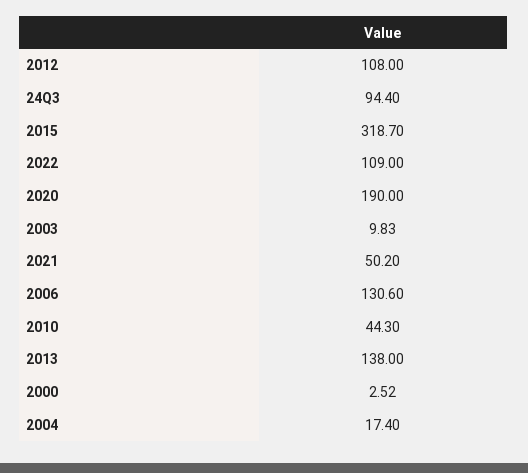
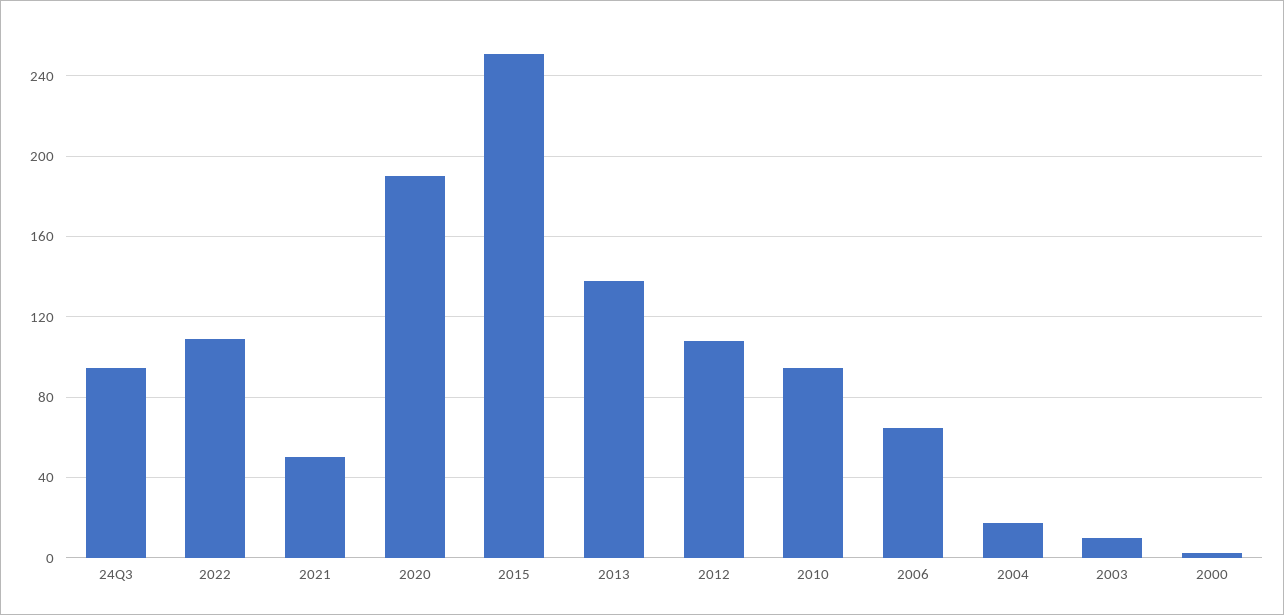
  {
    "2012": 108,
    "24Q3": 94.4,
-   "2015": 318.7,
+   "2015": 250,
    "2022": 109,
    "2020": 190,
    "2003": 9.83,
    "2021": 50.2,
-   "2006": 130.6,
+   "2006": 65,
-   "2010": 44.3,
+   "2010": 95,
    "2013": 138,
    "2000": 2.52,
    "2004": 17.4
  }

